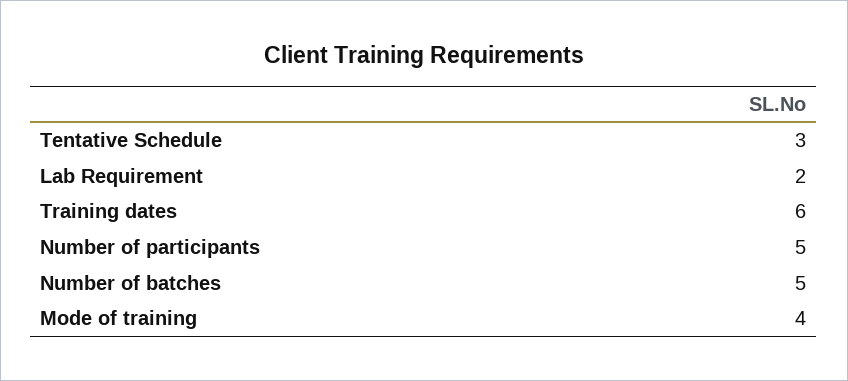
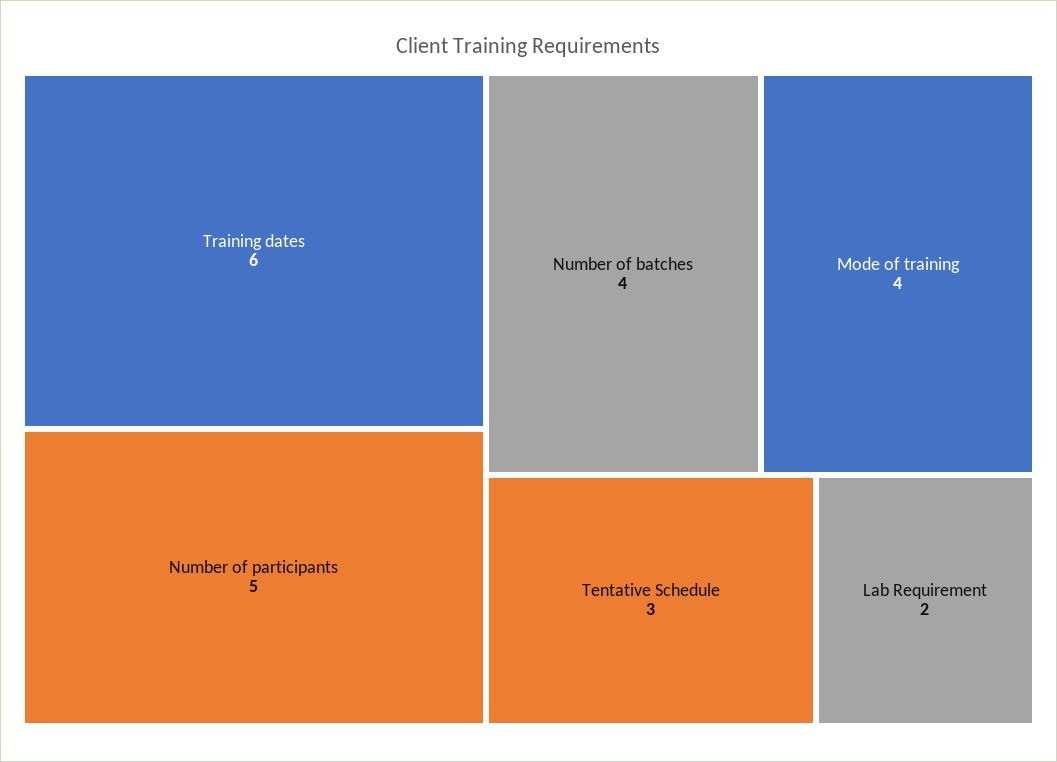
  {
    "Tentative Schedule": 3,
    "Lab Requirement": 2,
    "Training dates": 6,
    "Number of participants": 5,
-   "Number of batches": 5,
+   "Number of batches": 4,
    "Mode of training": 4
  }

